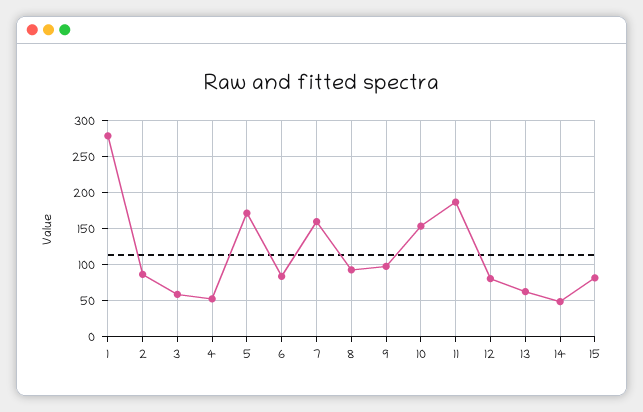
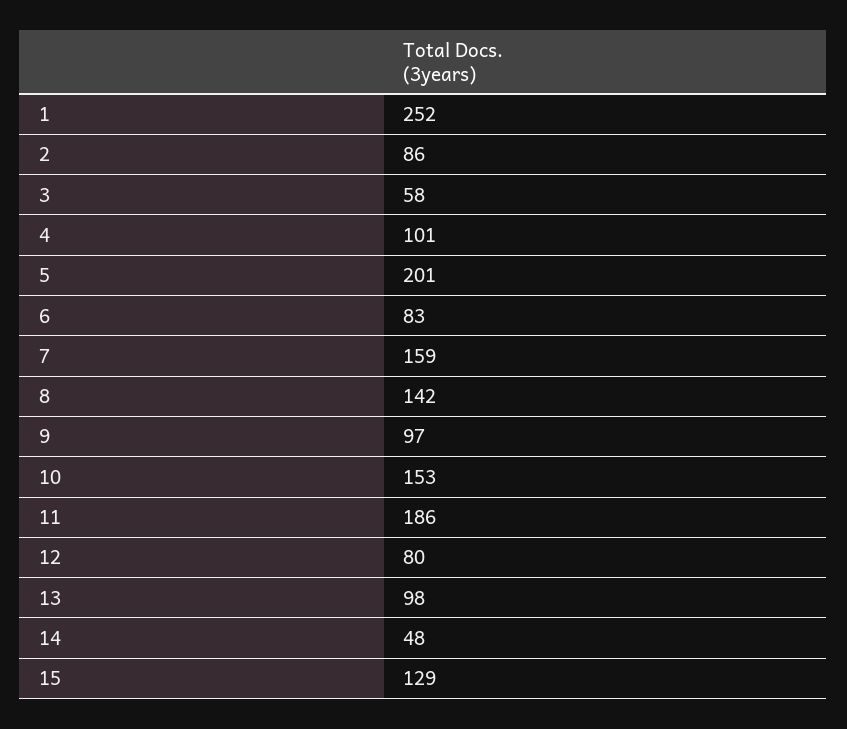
  {
-   "1": 280,
+   "1": 252,
    "2": 86,
    "3": 58,
-   "4": 50,
+   "4": 101,
-   "5": 170,
+   "5": 201,
    "6": 83,
    "7": 159,
-   "8": 90,
+   "8": 142,
    "9": 97,
    "10": 153,
    "11": 186,
    "12": 80,
-   "13": 60,
+   "13": 98,
    "14": 48,
-   "15": 80
+   "15": 129
  }

